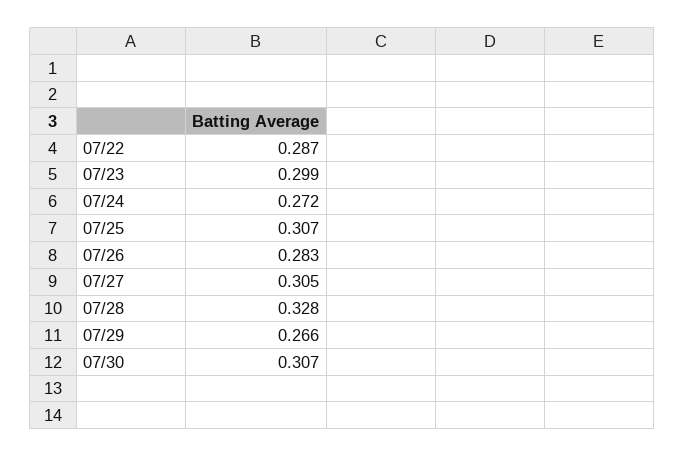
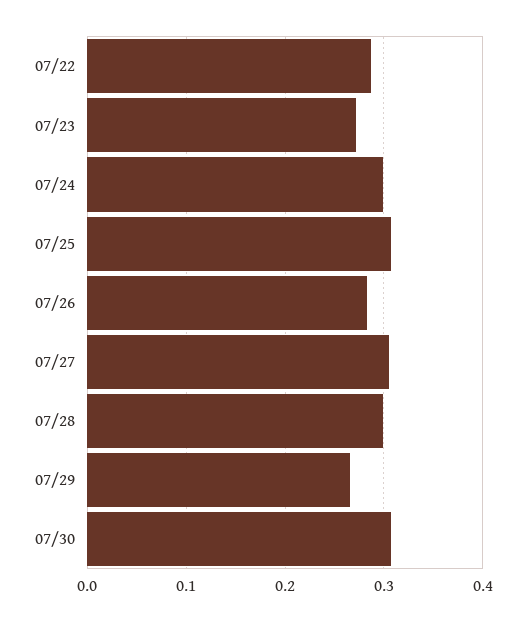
  {
    "07/22": 0.287,
-   "07/23": 0.299,
+   "07/23": 0.27,
-   "07/24": 0.272,
+   "07/24": 0.3,
    "07/25": 0.307,
    "07/26": 0.283,
    "07/27": 0.305,
-   "07/28": 0.328,
+   "07/28": 0.3,
    "07/29": 0.266,
    "07/30": 0.307
  }

